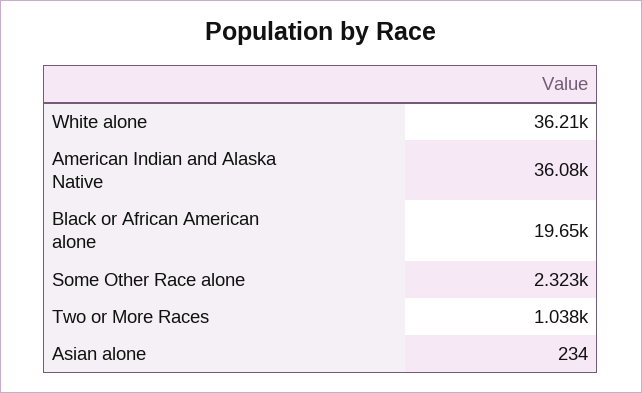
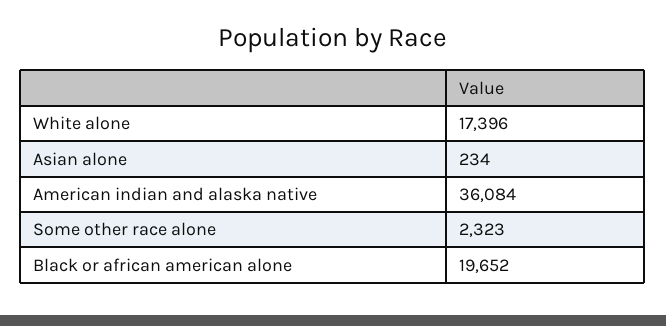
  {
-   "White alone": 36210,
+   "White alone": 17396,
    "American Indian and Alaska Native": 36084,
    "Black or African American alone": 19652,
    "Some Other Race alone": 2323,
-   "Two or More Races": 1038,
    "Asian alone": 234
  }

